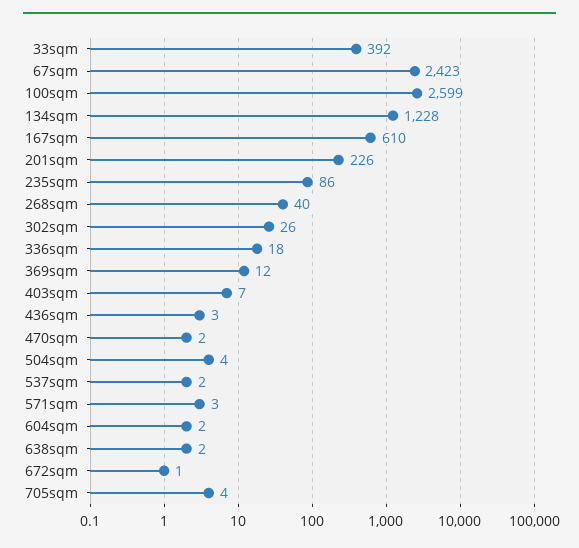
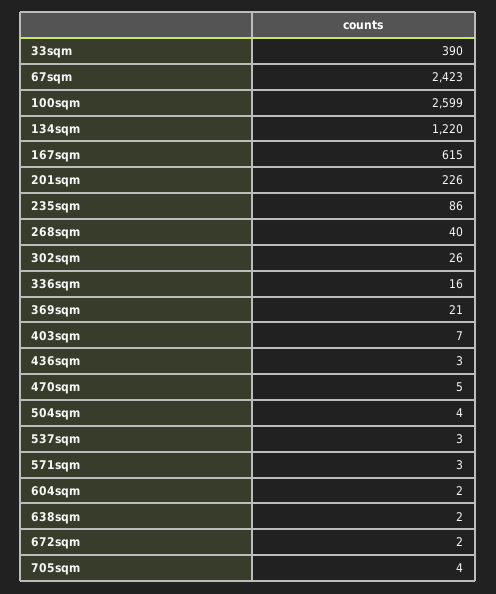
  {
-   "33sqm": 392,
+   "33sqm": 390,
    "67sqm": 2423,
    "100sqm": 2599,
-   "134sqm": 1228,
+   "134sqm": 1220,
-   "167sqm": 610,
+   "167sqm": 615,
    "201sqm": 226,
    "235sqm": 86,
    "268sqm": 40,
    "302sqm": 26,
-   "336sqm": 18,
+   "336sqm": 16,
-   "369sqm": 12,
+   "369sqm": 21,
    "403sqm": 7,
    "436sqm": 3,
-   "470sqm": 2,
+   "470sqm": 5,
    "504sqm": 4,
-   "537sqm": 2,
+   "537sqm": 3,
    "571sqm": 3,
    "604sqm": 2,
    "638sqm": 2,
-   "672sqm": 1,
+   "672sqm": 2,
    "705sqm": 4
  }

